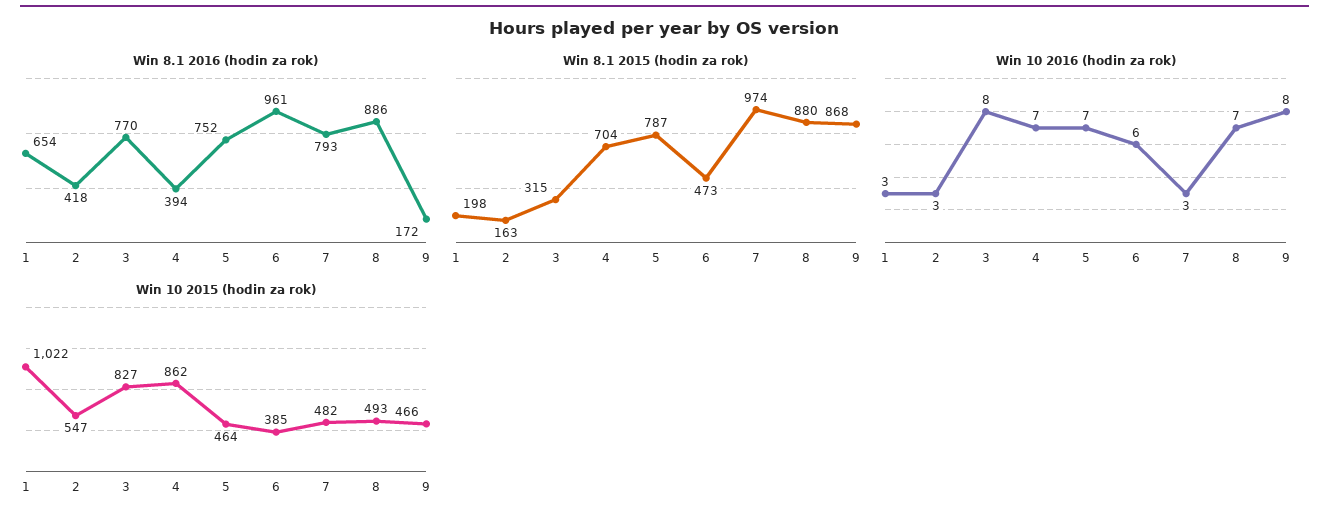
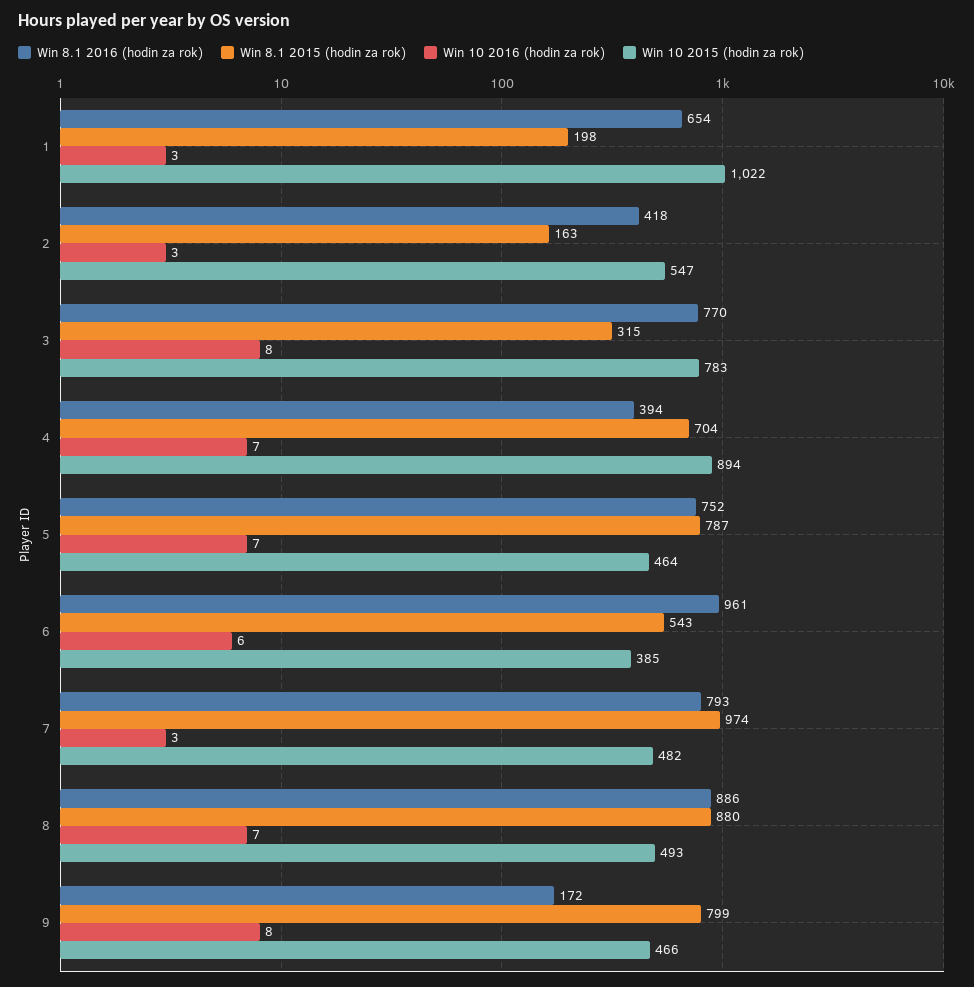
  {
    "Win 8.1 2016 (hodin za rok)": {
      "1": 654,
      "2": 418,
      "3": 770,
      "4": 394,
      "5": 752,
      "6": 961,
      "7": 793,
      "8": 886,
      "9": 172
    },
    "Win 8.1 2015 (hodin za rok)": {
      "1": 198,
      "2": 163,
      "3": 315,
      "4": 704,
      "5": 787,
-     "6": 473,
+     "6": 543,
      "7": 974,
      "8": 880,
-     "9": 868
+     "9": 799
    },
    "Win 10 2016 (hodin za rok)": {
      "1": 3,
      "2": 3,
      "3": 8,
      "4": 7,
      "5": 7,
      "6": 6,
      "7": 3,
      "8": 7,
      "9": 8
    },
    "Win 10 2015 (hodin za rok)": {
      "1": 1022,
      "2": 547,
-     "3": 827,
+     "3": 783,
-     "4": 862,
+     "4": 894,
      "5": 464,
      "6": 385,
      "7": 482,
      "8": 493,
      "9": 466
    }
  }

